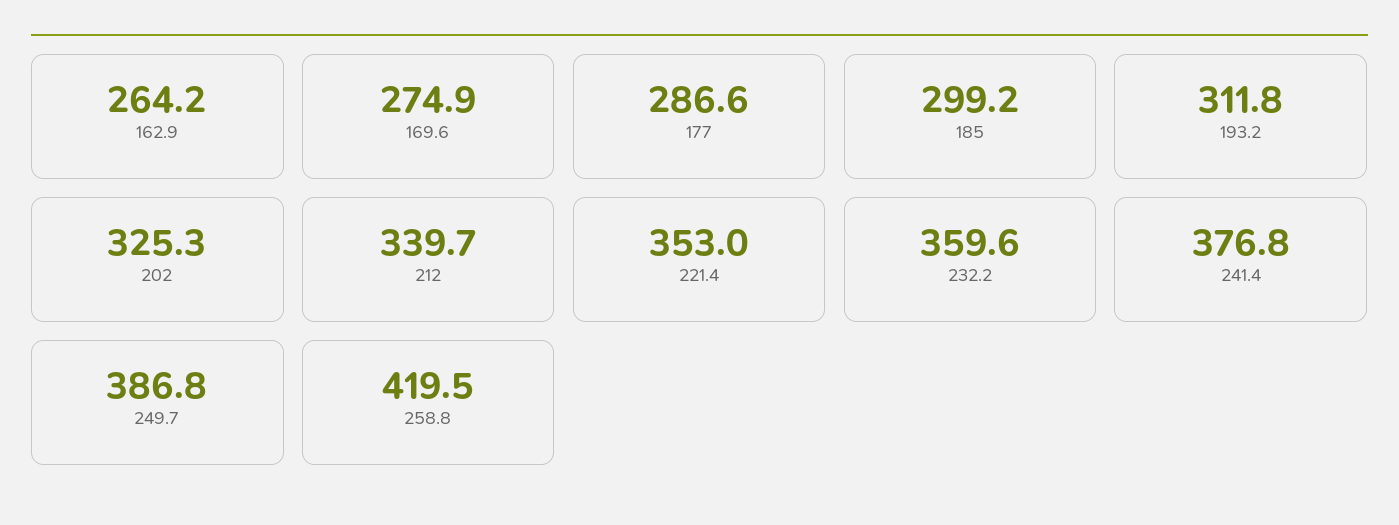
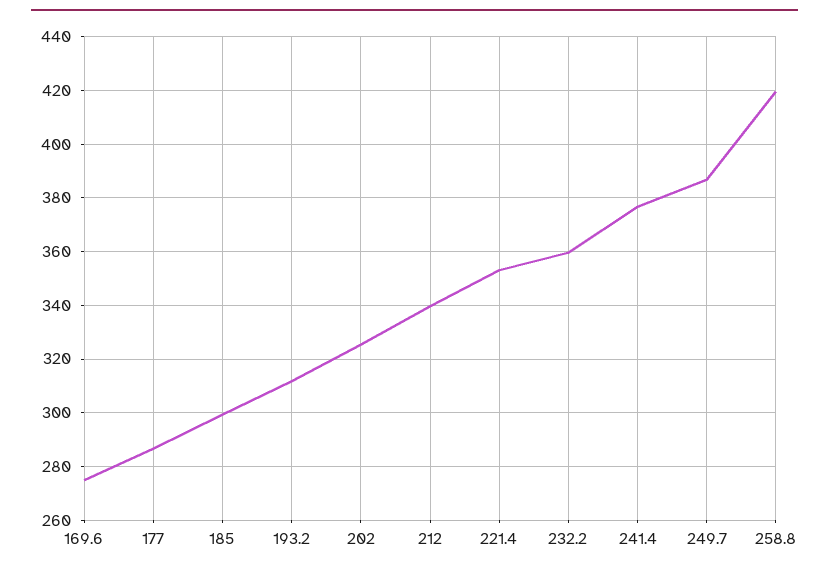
  {
-   "162.9": 264.2,
    "169.6": 274.9,
    "177": 286.6,
    "185": 299.2,
    "193.2": 311.8,
    "202": 325.3,
    "212": 339.7,
    "221.4": 353,
    "232.2": 359.6,
    "241.4": 376.8,
    "249.7": 386.8,
    "258.8": 419.5
  }

